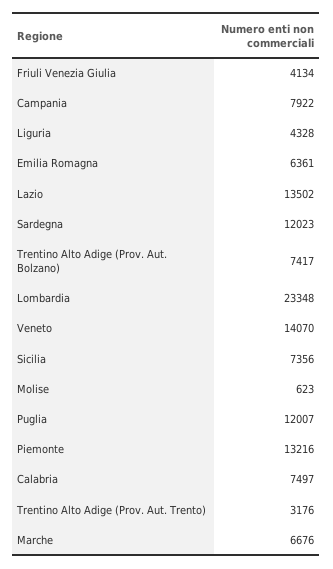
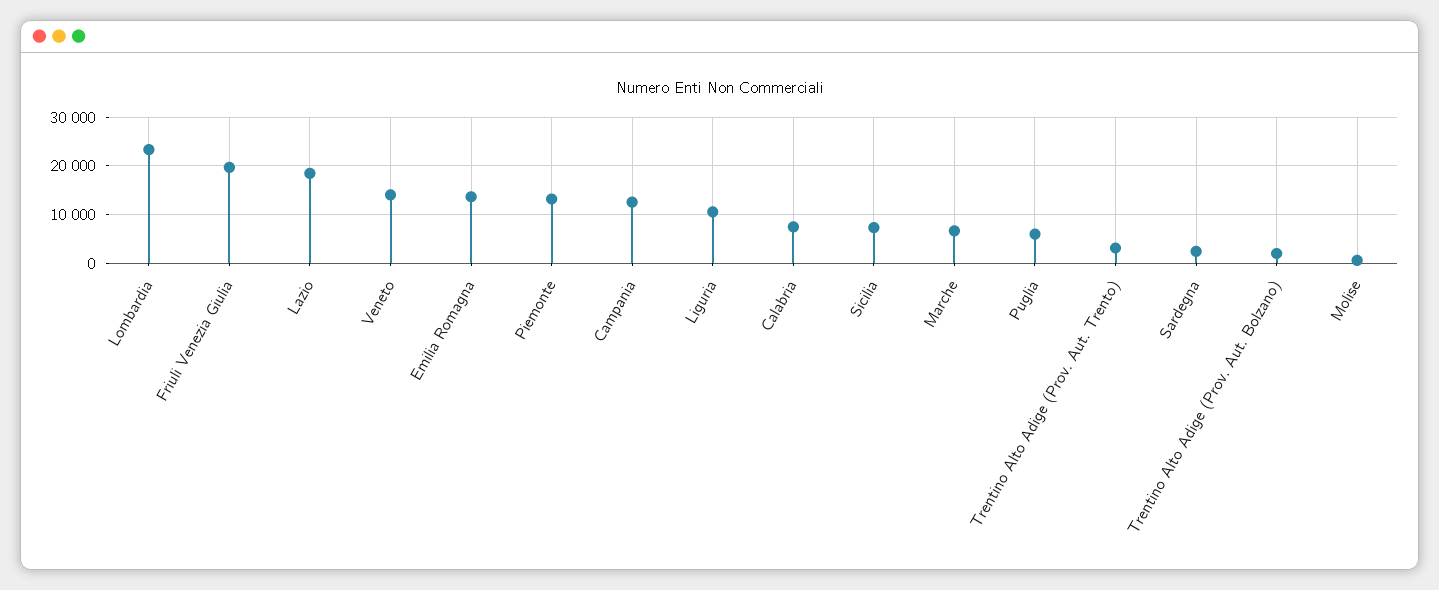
  {
-   "Friuli Venezia Giulia": 4134,
+   "Friuli Venezia Giulia": 20000,
-   "Campania": 7922,
+   "Campania": 12000,
-   "Liguria": 4328,
+   "Liguria": 10000,
-   "Emilia Romagna": 6361,
+   "Emilia Romagna": 14000,
-   "Lazio": 13502,
+   "Lazio": 18000,
-   "Sardegna": 12023,
+   "Sardegna": 2000,
-   "Trentino Alto Adige (Prov. Aut. Bolzano)": 7417,
+   "Trentino Alto Adige (Prov. Aut. Bolzano)": 2000,
    "Lombardia": 23348,
    "Veneto": 14070,
    "Sicilia": 7356,
    "Molise": 623,
-   "Puglia": 12007,
+   "Puglia": 6000,
    "Piemonte": 13216,
    "Calabria": 7497,
    "Trentino Alto Adige (Prov. Aut. Trento)": 3176,
    "Marche": 6676
  }

